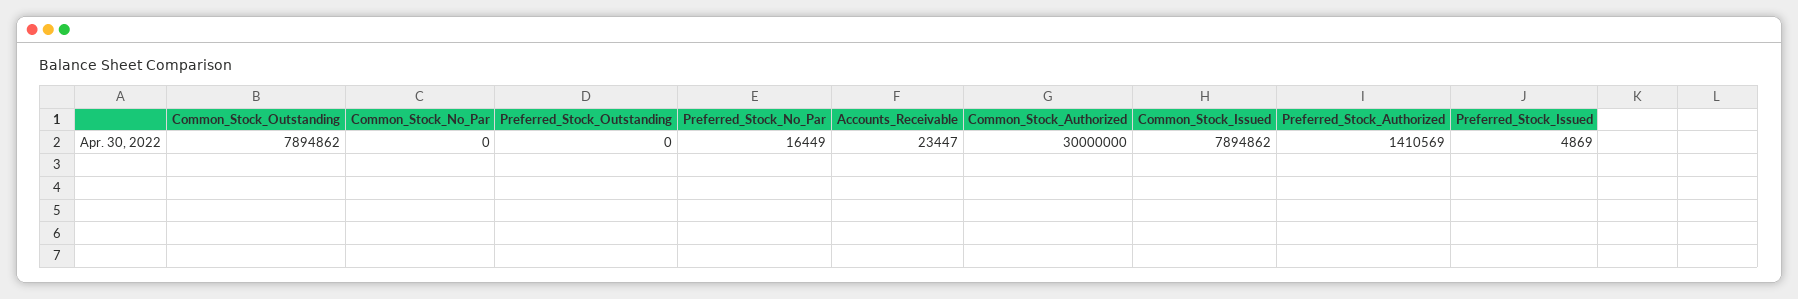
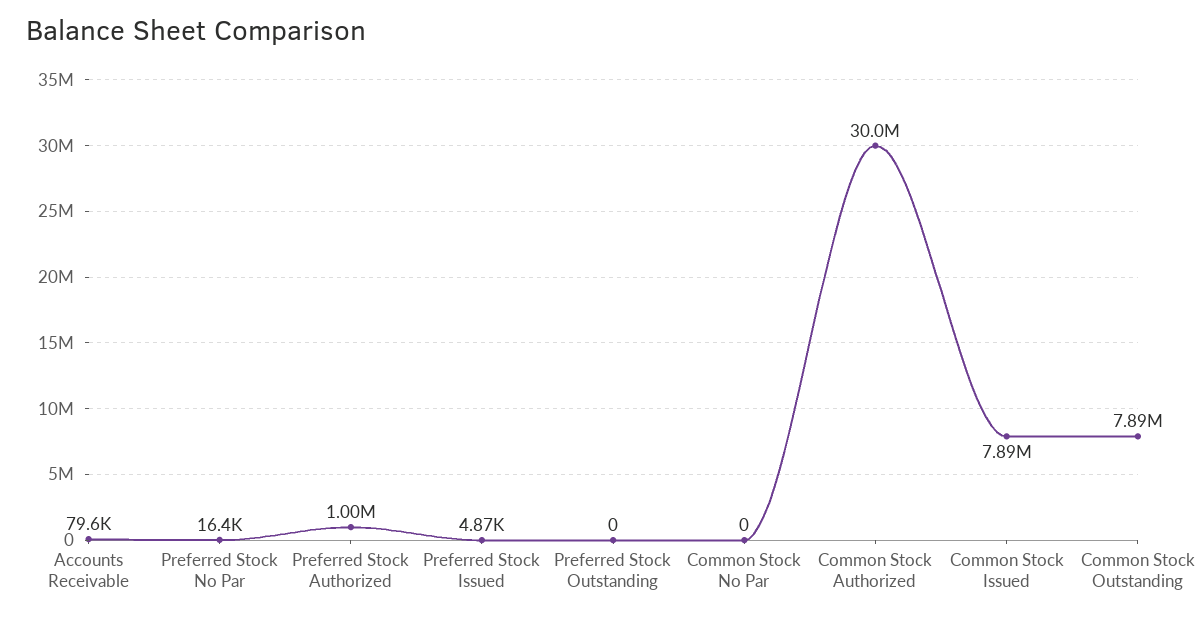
  {
    "Common_Stock_Outstanding": 7894862,
    "Common_Stock_No_Par": 0,
    "Preferred_Stock_Outstanding": 0,
    "Preferred_Stock_No_Par": 16449,
-   "Accounts_Receivable": 23447,
+   "Accounts_Receivable": 79600,
    "Common_Stock_Authorized": 30000000,
    "Common_Stock_Issued": 7894862,
-   "Preferred_Stock_Authorized": 1410569,
+   "Preferred_Stock_Authorized": 1000000,
    "Preferred_Stock_Issued": 4869
  }

